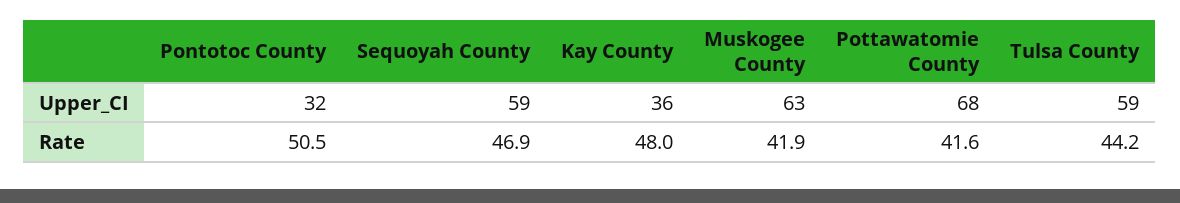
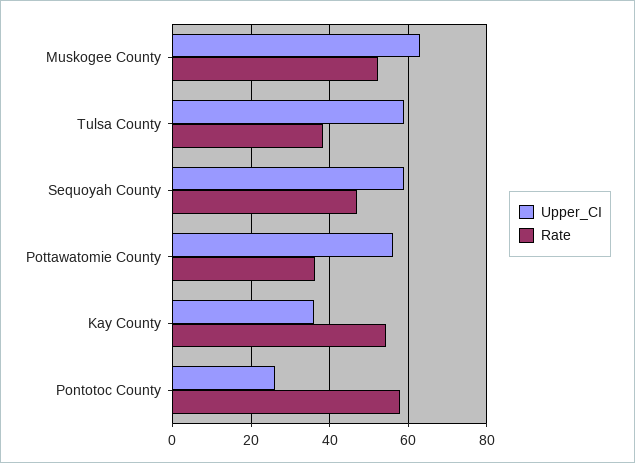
  {
    "Upper_CI": {
-     "Pontotoc County": 32,
+     "Pontotoc County": 26,
      "Sequoyah County": 59,
      "Kay County": 36,
      "Muskogee County": 63,
-     "Pottawatomie County": 68,
+     "Pottawatomie County": 56,
      "Tulsa County": 59
    },
    "Rate": {
-     "Pontotoc County": 50.5,
+     "Pontotoc County": 58,
      "Sequoyah County": 46.9,
-     "Kay County": 48,
+     "Kay County": 54,
-     "Muskogee County": 41.9,
+     "Muskogee County": 52,
-     "Pottawatomie County": 41.6,
+     "Pottawatomie County": 36,
-     "Tulsa County": 44.2
+     "Tulsa County": 38
    }
  }

